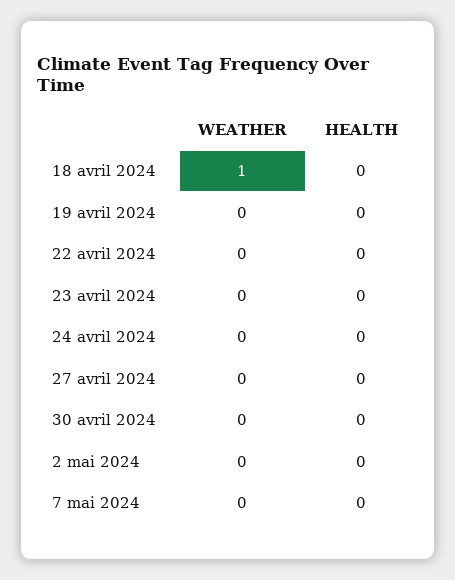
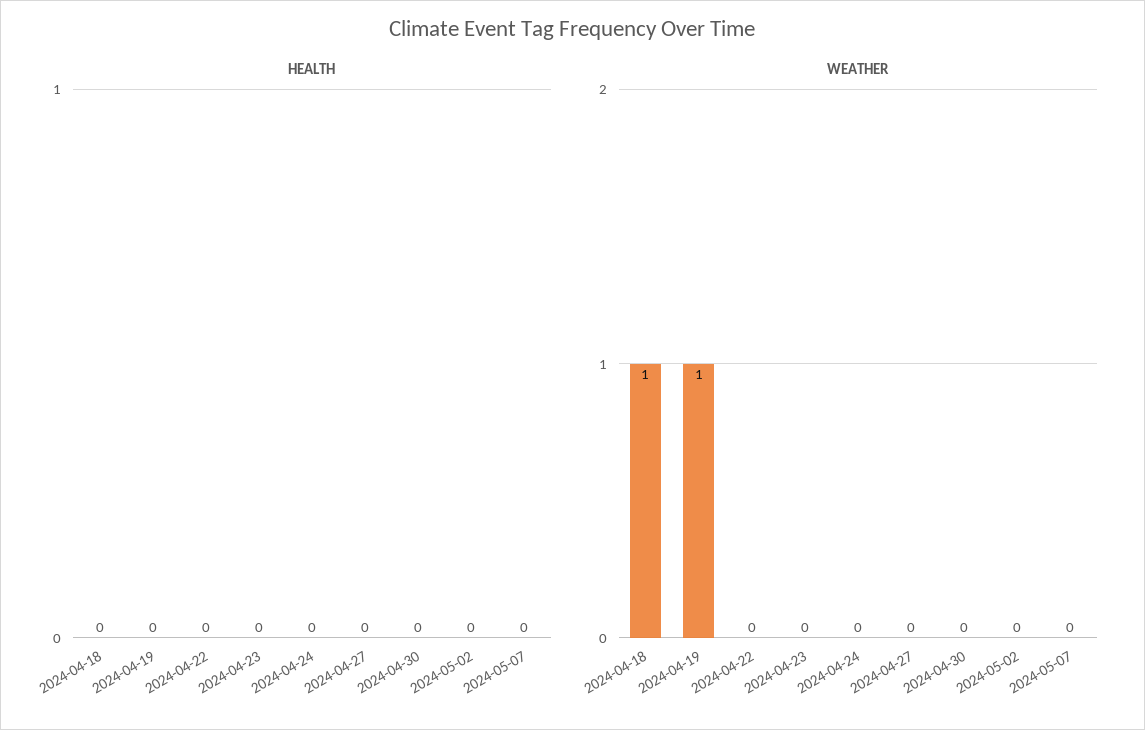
  {
    "WEATHER": {
      "18 avril 2024": 1,
-     "19 avril 2024": 0,
+     "19 avril 2024": 1,
      "22 avril 2024": 0,
      "23 avril 2024": 0,
      "24 avril 2024": 0,
      "27 avril 2024": 0,
      "30 avril 2024": 0,
      "2 mai 2024": 0,
      "7 mai 2024": 0
    },
    "HEALTH": {
      "18 avril 2024": 0,
      "19 avril 2024": 0,
      "22 avril 2024": 0,
      "23 avril 2024": 0,
      "24 avril 2024": 0,
      "27 avril 2024": 0,
      "30 avril 2024": 0,
      "2 mai 2024": 0,
      "7 mai 2024": 0
    }
  }

